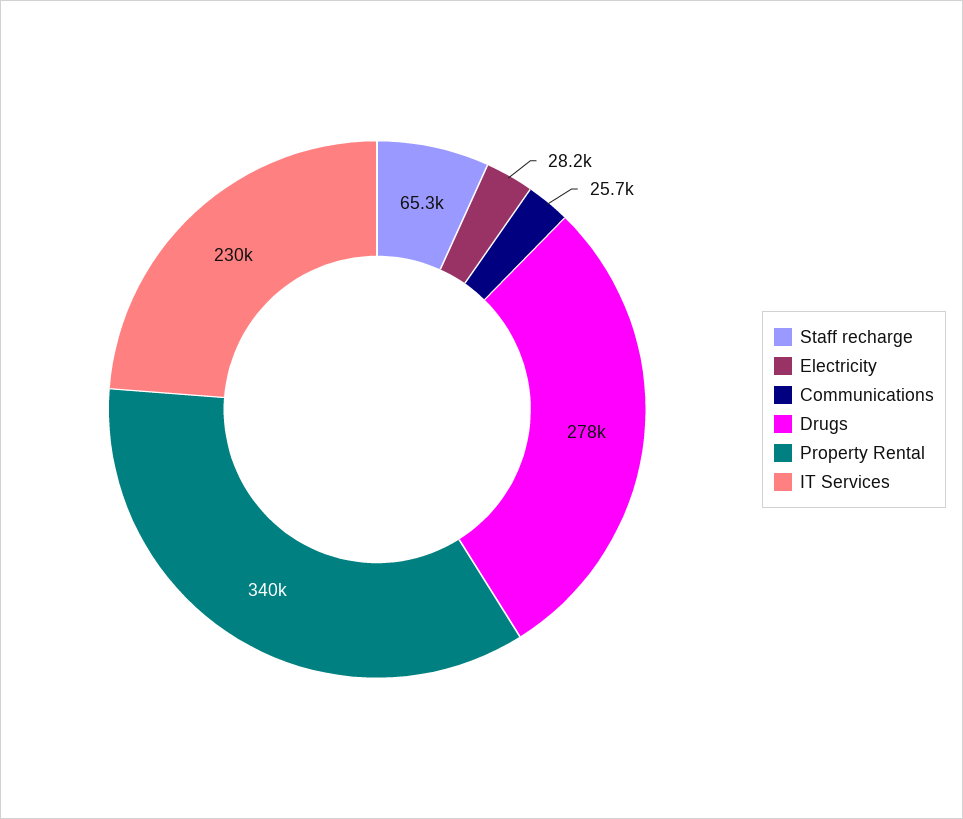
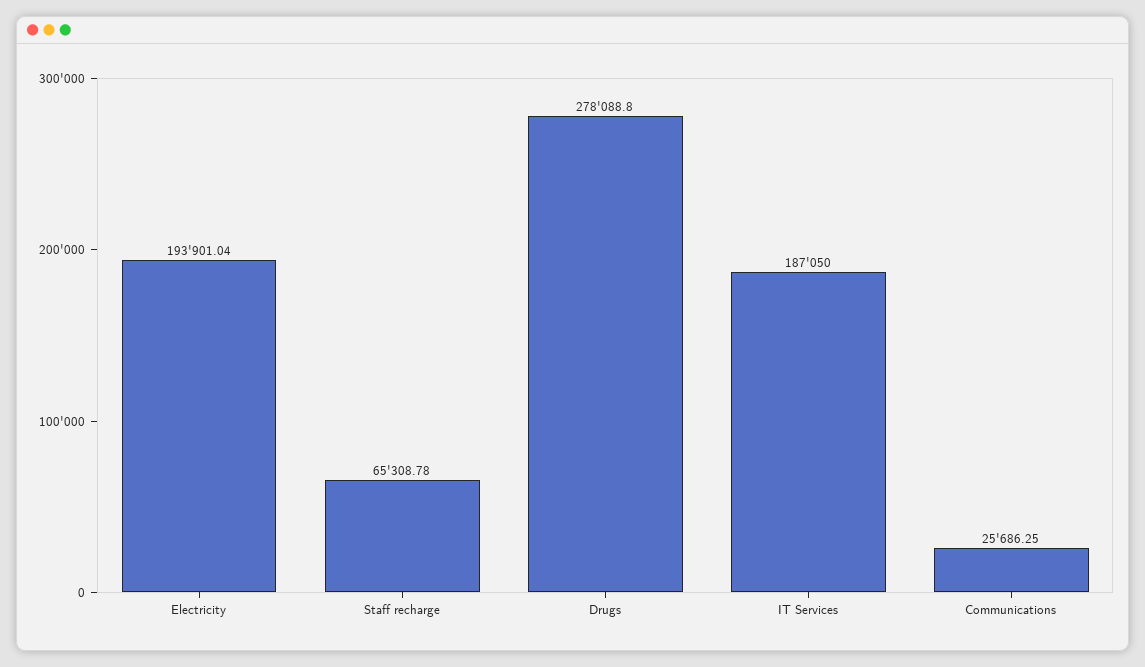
  {
    "Staff recharge": 65308.78,
-   "Electricity": 28200,
+   "Electricity": 193901.04,
    "Communications": 25686.25,
    "Drugs": 278088.8,
-   "Property Rental": 340000,
-   "IT Services": 230000
+   "IT Services": 187050
  }

